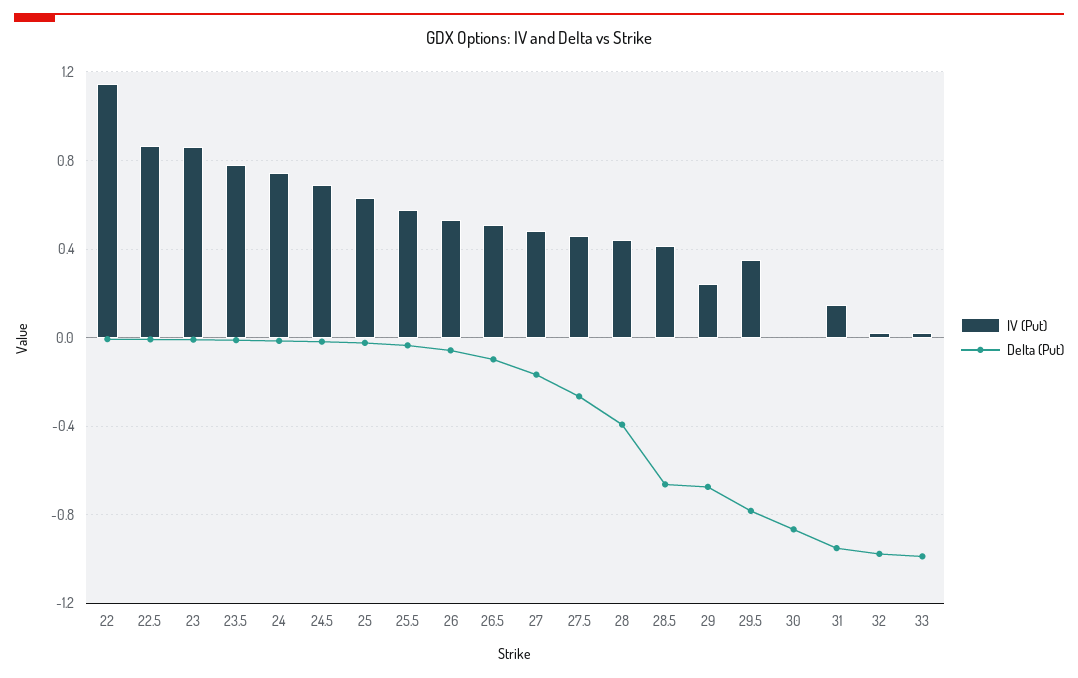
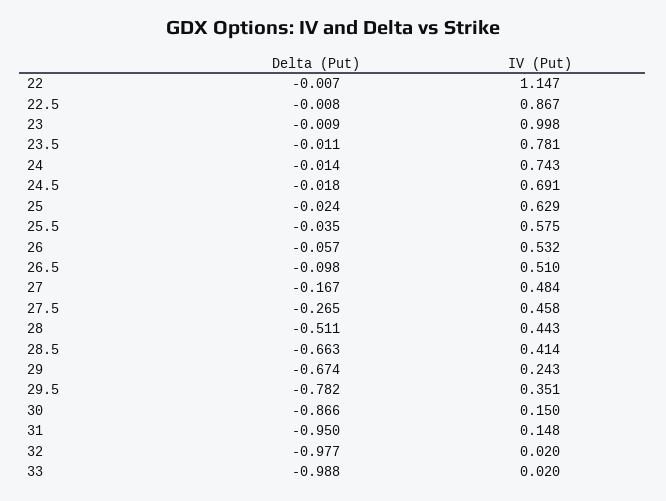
  {
    "IV (Put)": {
      "22": 1.147,
      "22.5": 0.867,
-     "23": 0.85,
+     "23": 0.998,
      "23.5": 0.781,
      "24": 0.743,
      "24.5": 0.691,
      "25": 0.629,
      "25.5": 0.575,
      "26": 0.532,
      "26.5": 0.51,
      "27": 0.484,
      "27.5": 0.458,
      "28": 0.443,
      "28.5": 0.414,
      "29": 0.243,
      "29.5": 0.351,
-     "30": 0,
+     "30": 0.15,
      "31": 0.148,
      "32": 0.02,
      "33": 0.02
    },
    "Delta (Put)": {
      "22": -0.007,
      "22.5": -0.008,
      "23": -0.009,
      "23.5": -0.011,
      "24": -0.014,
      "24.5": -0.018,
      "25": -0.024,
      "25.5": -0.035,
      "26": -0.057,
      "26.5": -0.098,
      "27": -0.167,
      "27.5": -0.265,
-     "28": -0.4,
+     "28": -0.511,
      "28.5": -0.663,
      "29": -0.674,
      "29.5": -0.782,
      "30": -0.866,
      "31": -0.95,
      "32": -0.977,
      "33": -0.988
    }
  }

